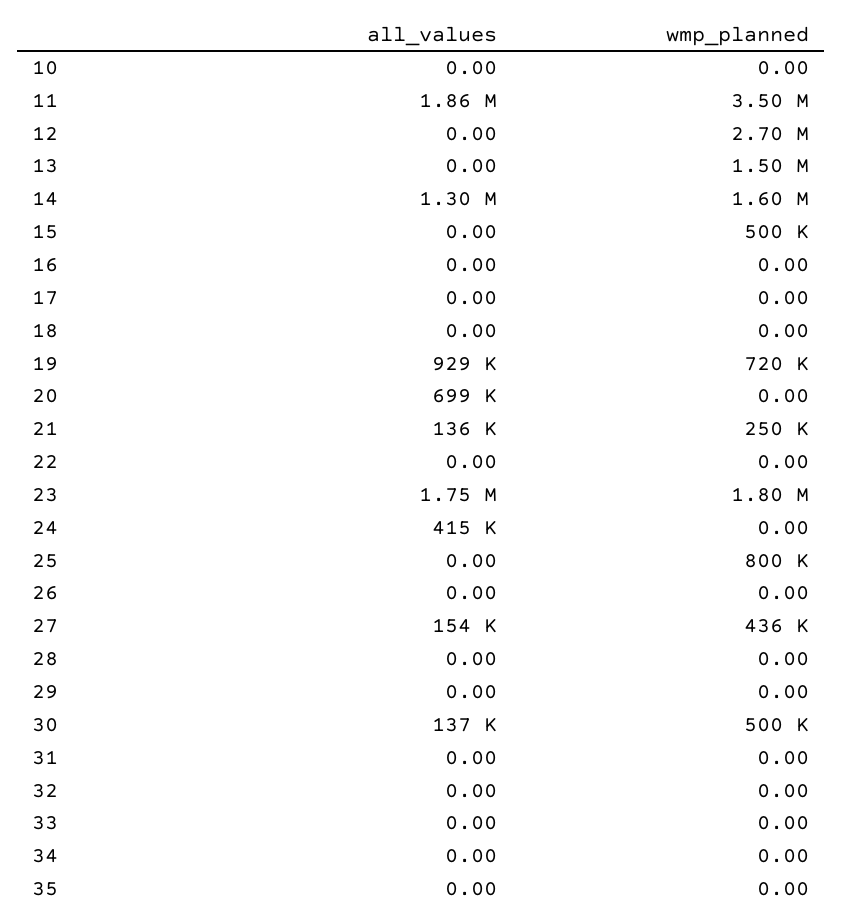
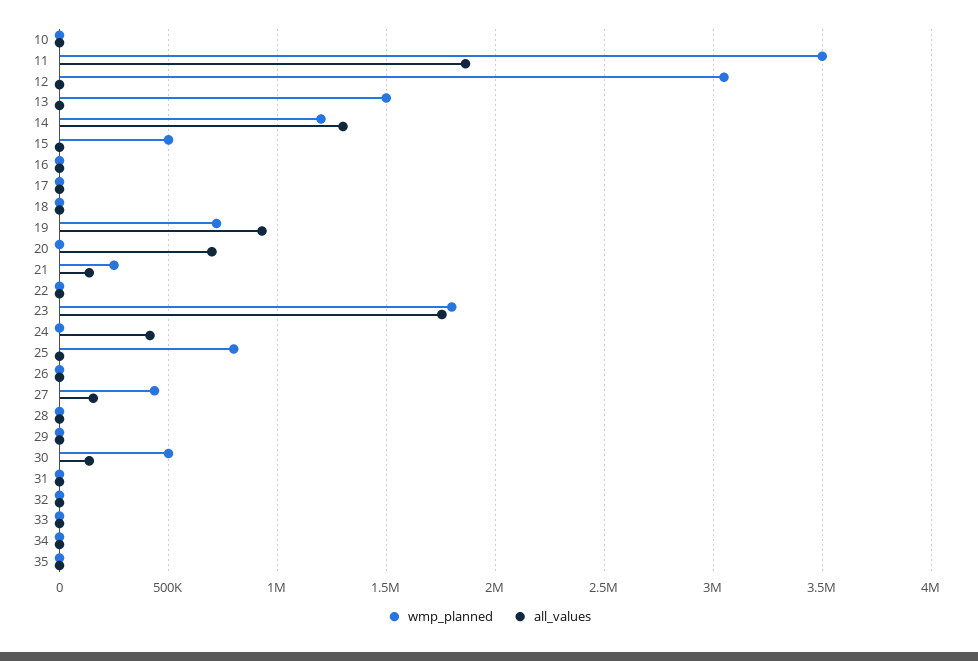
  {
    "all_values": {
      "10": 0,
      "11": 1860000,
      "12": 0,
      "13": 0,
      "14": 1300000,
      "15": 0,
      "16": 0,
      "17": 0,
      "18": 0,
      "19": 929000,
      "20": 699000,
      "21": 136000,
      "22": 0,
      "23": 1750000,
      "24": 415000,
      "25": 0,
      "26": 0,
      "27": 154000,
      "28": 0,
      "29": 0,
      "30": 137000,
      "31": 0,
      "32": 0,
      "33": 0,
      "34": 0,
      "35": 0
    },
    "wmp_planned": {
      "10": 0,
      "11": 3500000,
-     "12": 2700000,
+     "12": 3050000,
      "13": 1500000,
-     "14": 1600000,
+     "14": 1200000,
      "15": 500000,
      "16": 0,
      "17": 0,
      "18": 0,
      "19": 720000,
      "20": 0,
      "21": 250000,
      "22": 0,
      "23": 1800000,
      "24": 0,
      "25": 800000,
      "26": 0,
      "27": 436000,
      "28": 0,
      "29": 0,
      "30": 500000,
      "31": 0,
      "32": 0,
      "33": 0,
      "34": 0,
      "35": 0
    }
  }

